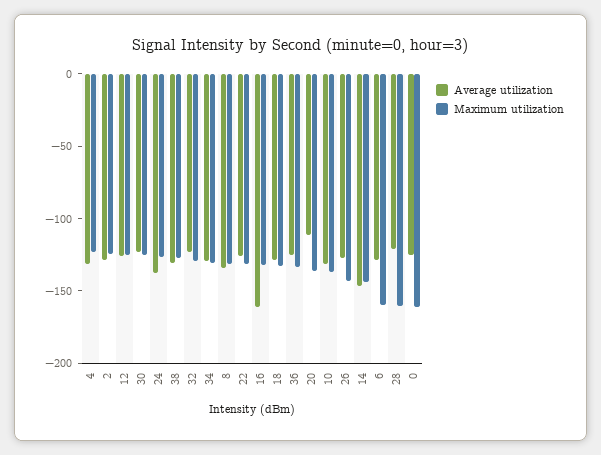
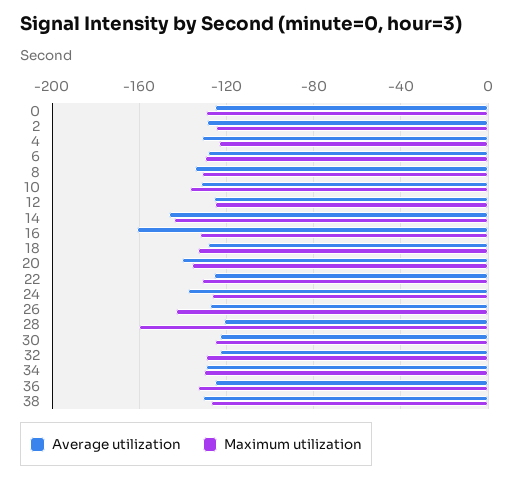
  {
    "Average utilization": {
      "4": -130,
      "2": -130,
      "12": -125,
      "30": -125,
      "24": -140,
      "38": -130,
      "32": -125,
      "34": -130,
      "8": -135,
      "22": -125,
      "16": -160,
      "18": -130,
      "36": -125,
-     "20": -110,
+     "20": -140,
      "10": -130,
      "26": -130,
      "14": -145,
      "6": -130,
      "28": -120,
      "0": -125
    },
    "Maximum utilization": {
      "4": -125,
      "2": -125,
      "12": -125,
      "30": -125,
      "24": -125,
      "38": -125,
      "32": -130,
      "34": -130,
      "8": -130,
      "22": -130,
      "16": -130,
      "18": -135,
      "36": -135,
      "20": -135,
      "10": -135,
      "26": -145,
      "14": -145,
-     "6": -160,
+     "6": -130,
      "28": -160,
-     "0": -160
+     "0": -130
    }
  }

